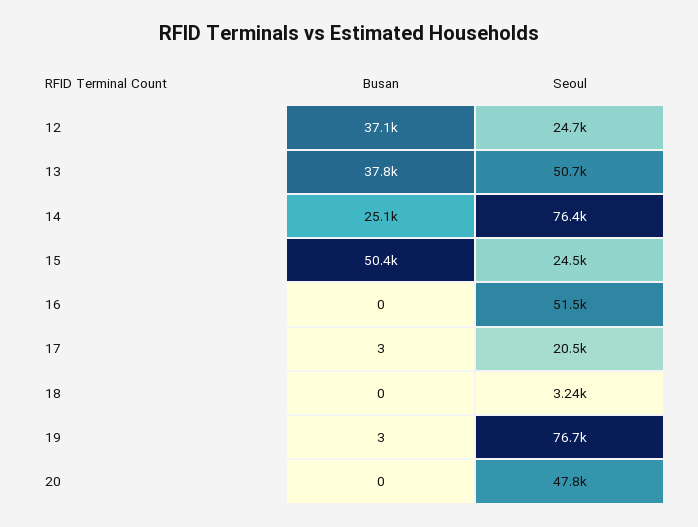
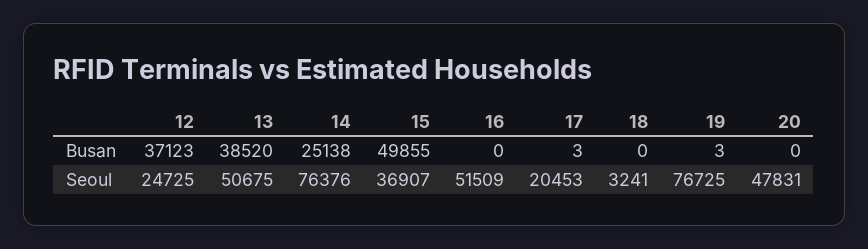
  {
    "Busan": {
      "12": 37123,
-     "13": 37800,
+     "13": 38520,
      "14": 25138,
-     "15": 50400,
+     "15": 49855,
      "16": 0,
      "17": 3,
      "18": 0,
      "19": 3,
      "20": 0
    },
    "Seoul": {
      "12": 24725,
      "13": 50675,
      "14": 76376,
-     "15": 24500,
+     "15": 36907,
      "16": 51509,
      "17": 20453,
      "18": 3241,
      "19": 76725,
      "20": 47831
    }
  }

